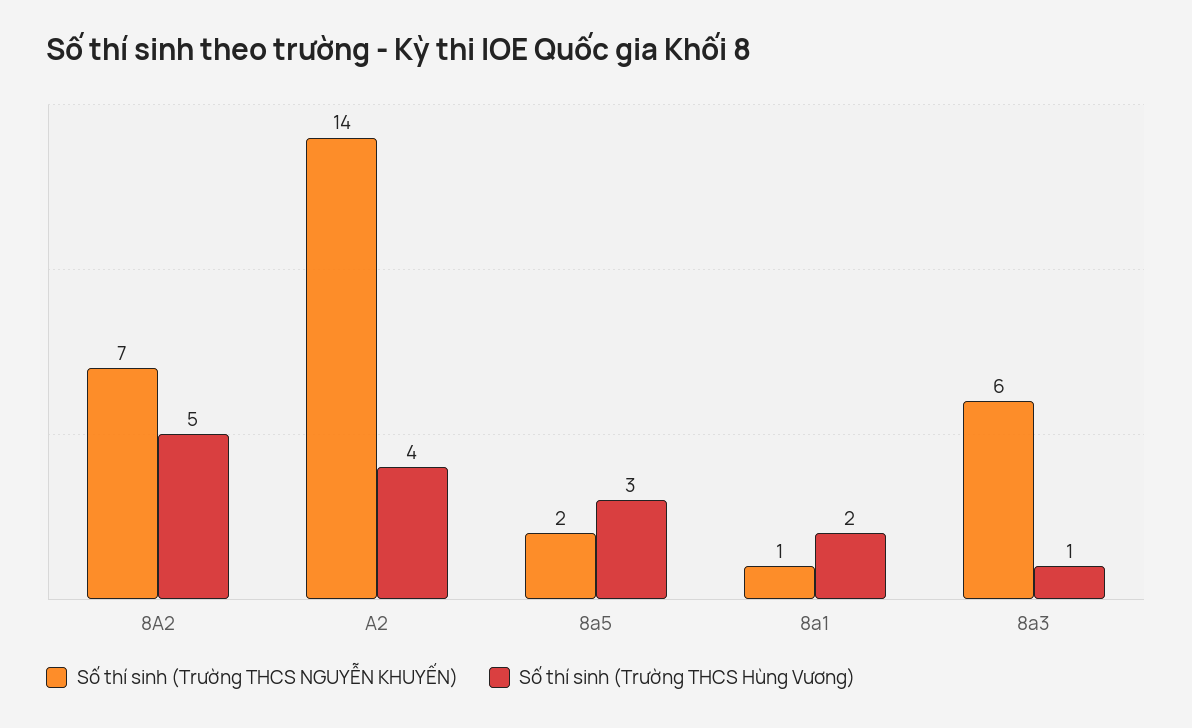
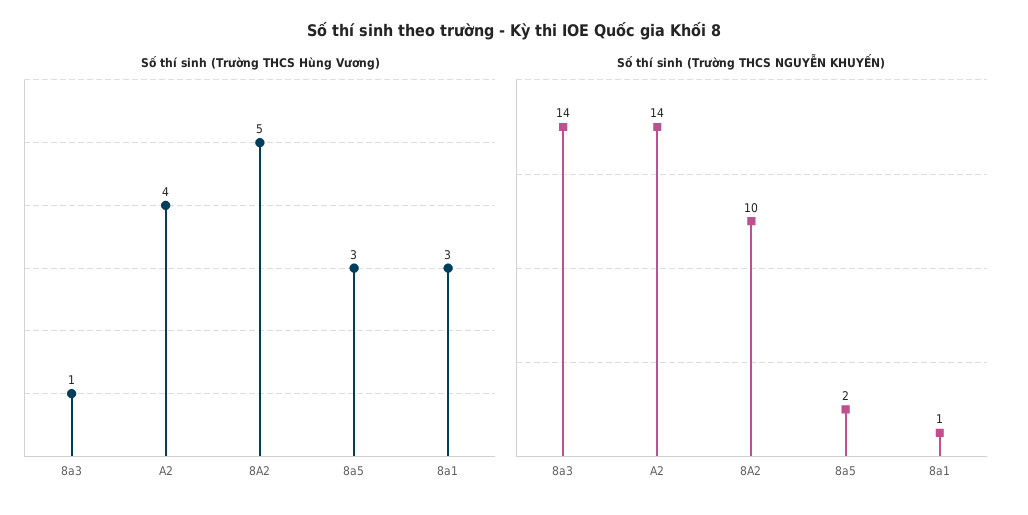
  {
    "Số thí sinh (Trường THCS NGUYỄN KHUYẾN)": {
-     "8A2": 7,
+     "8A2": 10,
      "A2": 14,
      "8a5": 2,
      "8a1": 1,
-     "8a3": 6
+     "8a3": 14
    },
    "Số thí sinh (Trường THCS Hùng Vương)": {
      "8A2": 5,
      "A2": 4,
      "8a5": 3,
-     "8a1": 2,
+     "8a1": 3,
      "8a3": 1
    }
  }

